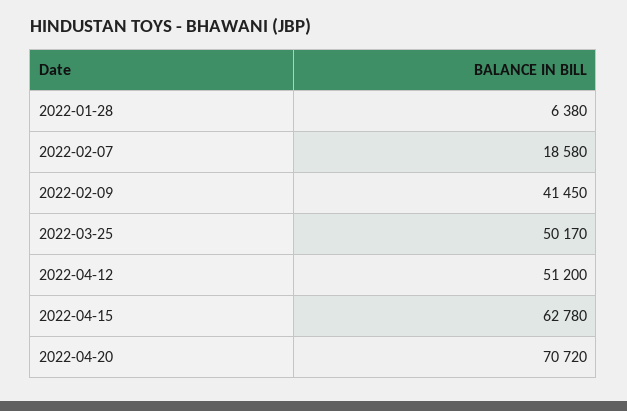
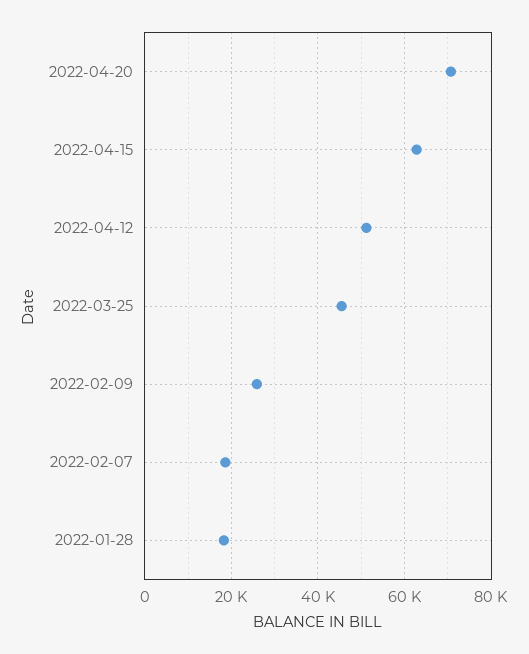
  {
-   "2022-01-28": 6380,
+   "2022-01-28": 18000,
    "2022-02-07": 18580,
-   "2022-02-09": 41450,
+   "2022-02-09": 26000,
-   "2022-03-25": 50170,
+   "2022-03-25": 46000,
    "2022-04-12": 51200,
    "2022-04-15": 62780,
    "2022-04-20": 70720
  }

